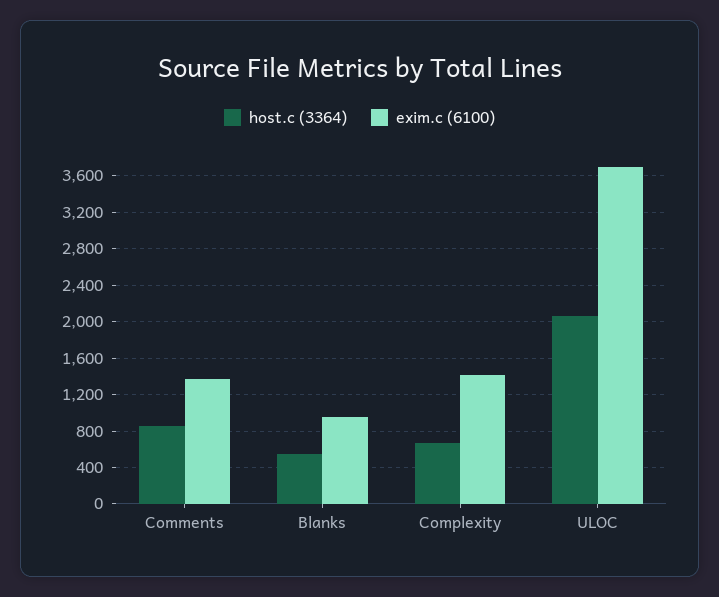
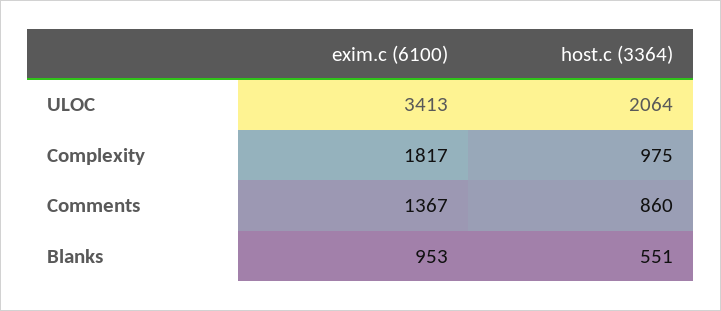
  {
    "host.c (3364)": {
      "Comments": 860,
      "Blanks": 551,
-     "Complexity": 700,
+     "Complexity": 975,
      "ULOC": 2064
    },
    "exim.c (6100)": {
      "Comments": 1367,
      "Blanks": 953,
-     "Complexity": 1400,
+     "Complexity": 1817,
-     "ULOC": 3700
+     "ULOC": 3413
    }
  }

